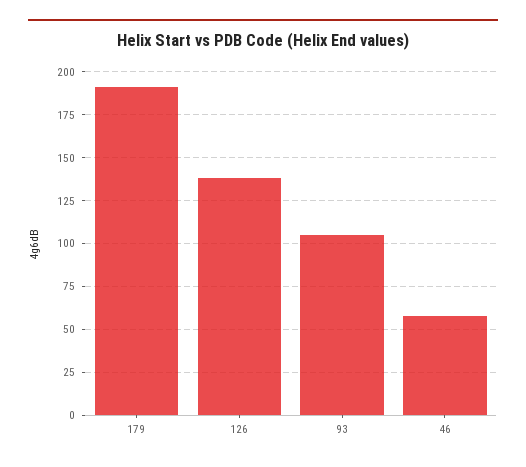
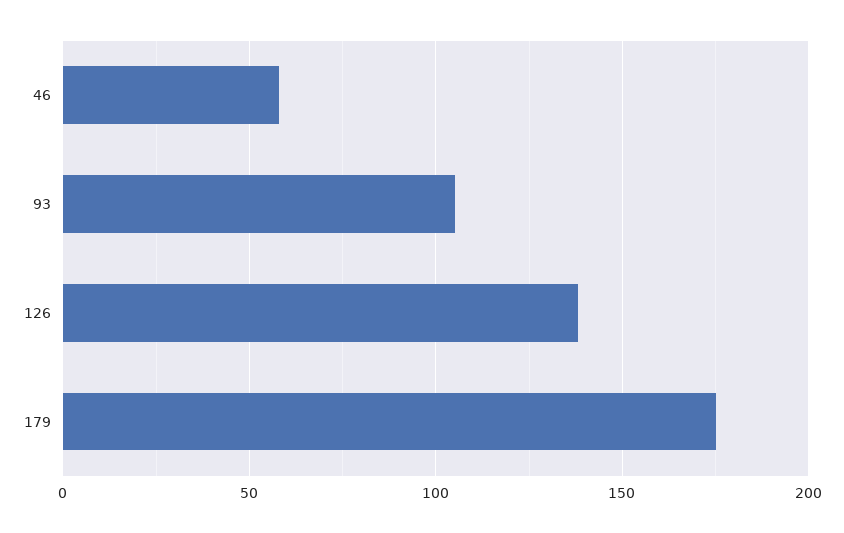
  {
-   "179": 190,
+   "179": 175,
    "126": 140,
    "93": 105,
    "46": 60
  }

